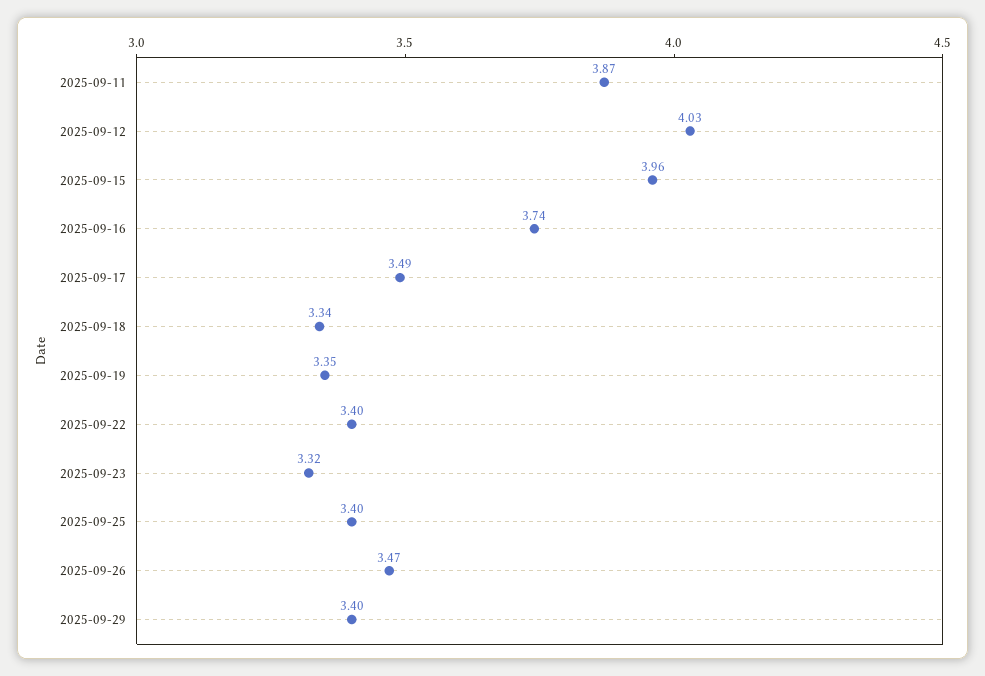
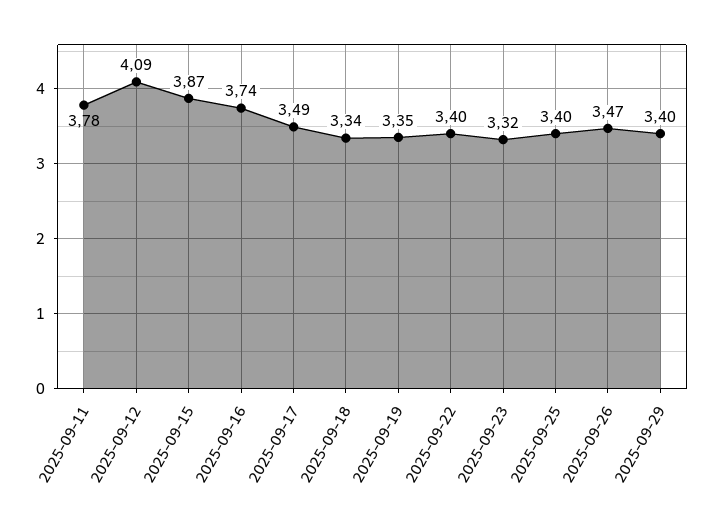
  {
-   "2025-09-11": 3.87,
+   "2025-09-11": 3.78,
-   "2025-09-12": 4.03,
+   "2025-09-12": 4.09,
-   "2025-09-15": 3.96,
+   "2025-09-15": 3.87,
    "2025-09-16": 3.74,
    "2025-09-17": 3.49,
    "2025-09-18": 3.34,
    "2025-09-19": 3.35,
    "2025-09-22": 3.4,
    "2025-09-23": 3.32,
    "2025-09-25": 3.4,
    "2025-09-26": 3.47,
    "2025-09-29": 3.4
  }

